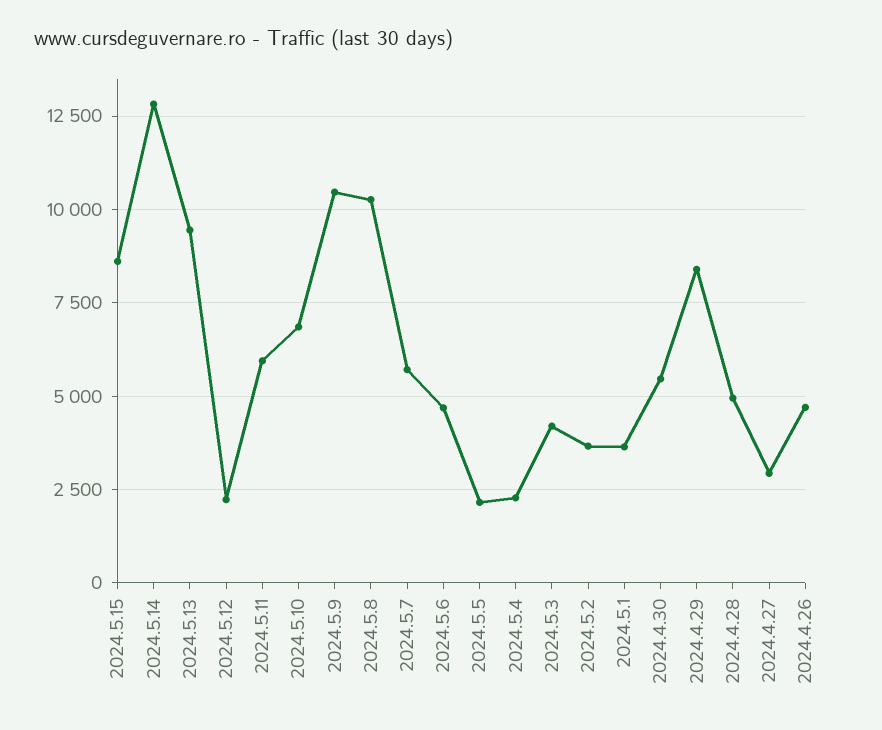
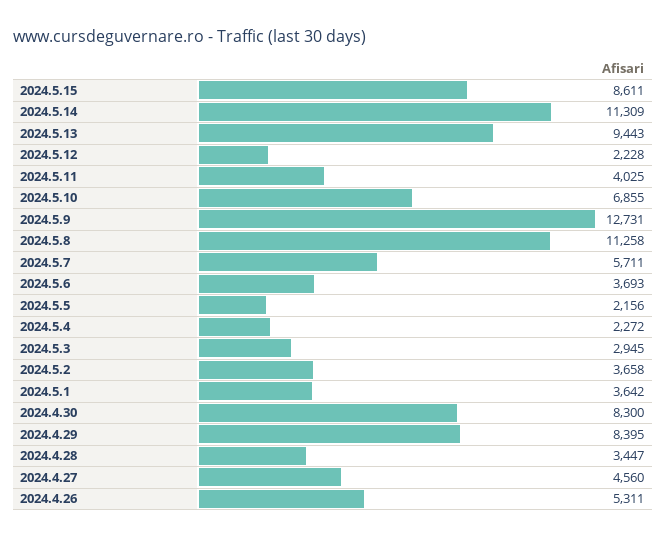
  {
    "2024.5.15": 8611,
-   "2024.5.14": 12750,
+   "2024.5.14": 11309,
    "2024.5.13": 9443,
    "2024.5.12": 2228,
-   "2024.5.11": 6000,
+   "2024.5.11": 4025,
    "2024.5.10": 6855,
-   "2024.5.9": 10500,
+   "2024.5.9": 12731,
-   "2024.5.8": 10250,
+   "2024.5.8": 11258,
    "2024.5.7": 5711,
-   "2024.5.6": 4750,
+   "2024.5.6": 3693,
    "2024.5.5": 2156,
    "2024.5.4": 2272,
-   "2024.5.3": 4250,
+   "2024.5.3": 2945,
    "2024.5.2": 3658,
    "2024.5.1": 3642,
-   "2024.4.30": 5500,
+   "2024.4.30": 8300,
    "2024.4.29": 8395,
-   "2024.4.28": 5000,
+   "2024.4.28": 3447,
-   "2024.4.27": 3000,
+   "2024.4.27": 4560,
-   "2024.4.26": 4750
+   "2024.4.26": 5311
  }

